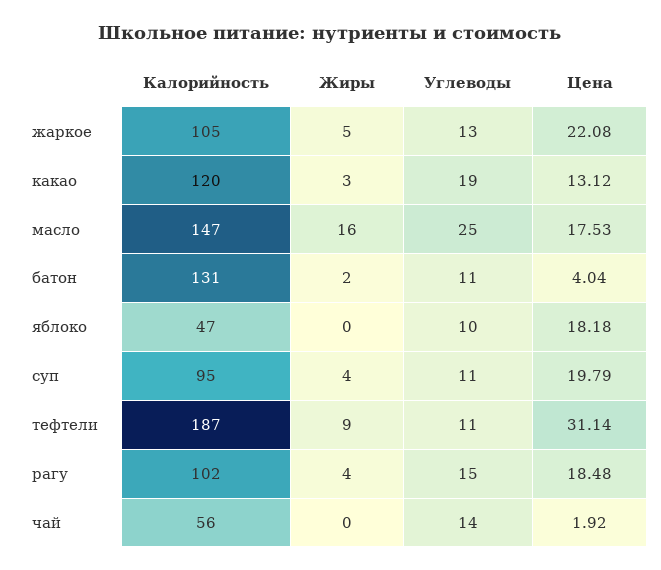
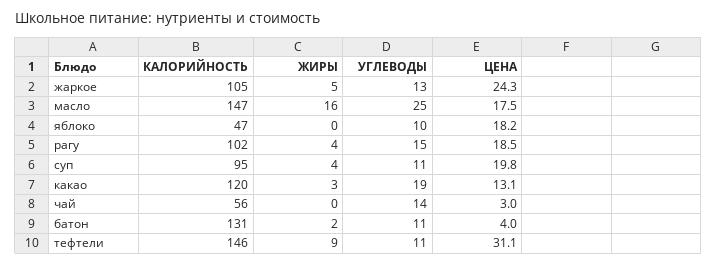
  {
    "Калорийность": {
      "жаркое": 105,
      "какао": 120,
      "масло": 147,
      "батон": 131,
      "яблоко": 47,
      "суп": 95,
-     "тефтели": 187,
+     "тефтели": 146,
      "рагу": 102,
      "чай": 56
    },
    "Жиры": {
      "жаркое": 5,
      "какао": 3,
      "масло": 16,
      "батон": 2,
      "яблоко": 0,
      "суп": 4,
      "тефтели": 9,
      "рагу": 4,
      "чай": 0
    },
    "Углеводы": {
      "жаркое": 13,
      "какао": 19,
      "масло": 25,
      "батон": 11,
      "яблоко": 10,
      "суп": 11,
      "тефтели": 11,
      "рагу": 15,
      "чай": 14
    },
    "Цена": {
-     "жаркое": 22.08,
+     "жаркое": 24.3,
      "какао": 13.12,
      "масло": 17.53,
      "батон": 4.04,
      "яблоко": 18.18,
      "суп": 19.79,
      "тефтели": 31.14,
      "рагу": 18.48,
-     "чай": 1.92
+     "чай": 3
    }
  }

